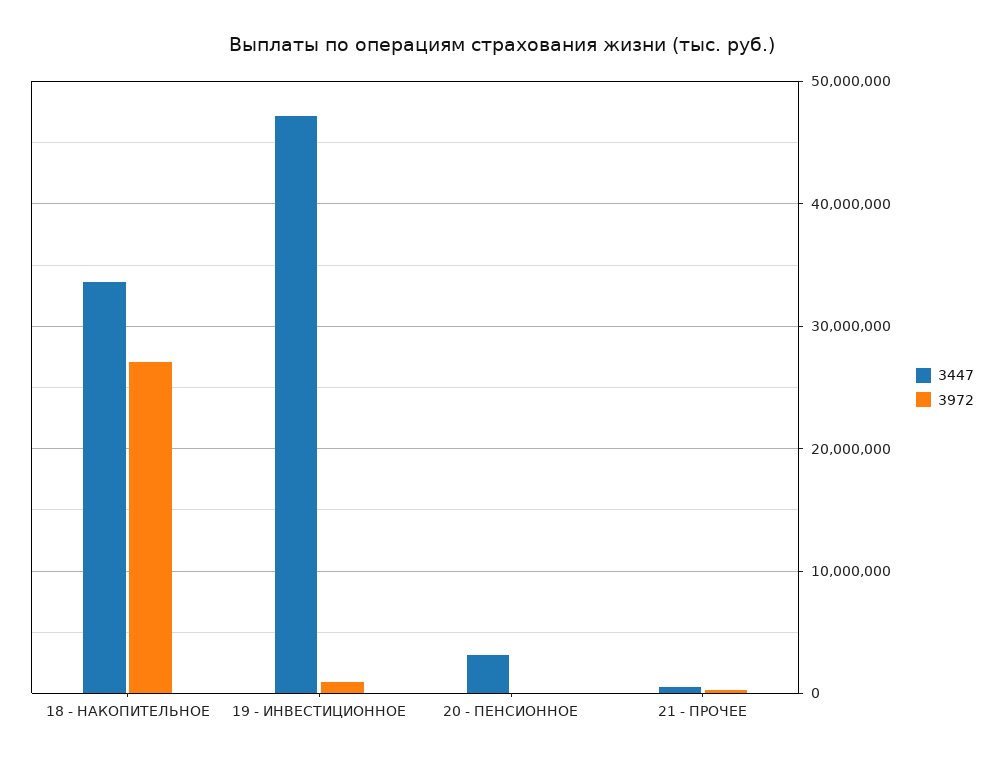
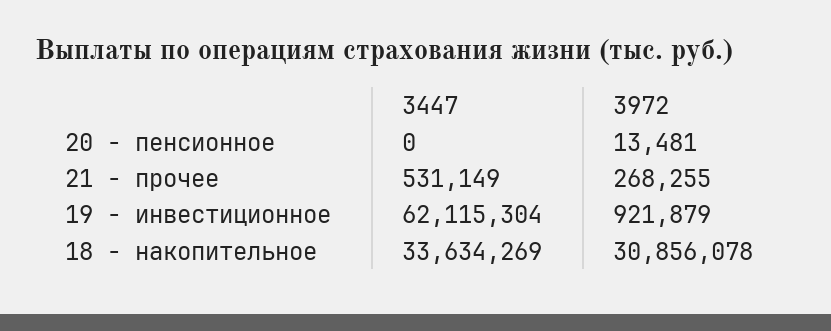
  {
    "3447": {
      "18 - НАКОПИТЕЛЬНОЕ": 33634269,
-     "19 - ИНВЕСТИЦИОННОЕ": 47000000,
+     "19 - ИНВЕСТИЦИОННОЕ": 62115304,
-     "20 - ПЕНСИОННОЕ": 3000000,
+     "20 - ПЕНСИОННОЕ": 0,
      "21 - ПРОЧЕЕ": 531149
    },
    "3972": {
-     "18 - НАКОПИТЕЛЬНОЕ": 27000000,
+     "18 - НАКОПИТЕЛЬНОЕ": 30856078,
      "19 - ИНВЕСТИЦИОННОЕ": 921879,
      "20 - ПЕНСИОННОЕ": 13481,
      "21 - ПРОЧЕЕ": 268255
    }
  }

